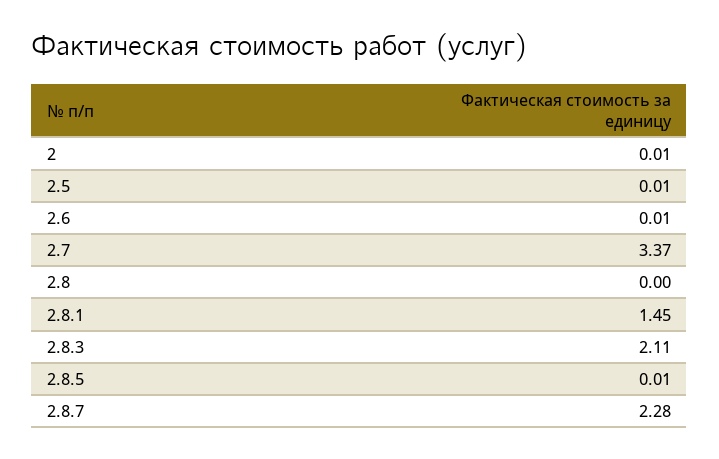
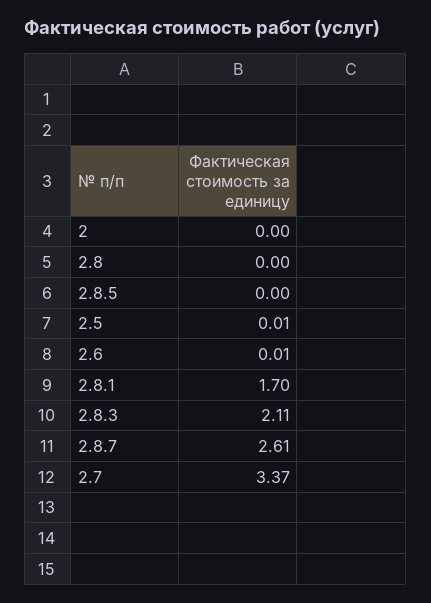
  {
-   "2": 0.01,
+   "2": 0,
    "2.5": 0.01,
    "2.6": 0.01,
    "2.7": 3.37,
    "2.8": 0,
-   "2.8.1": 1.45,
+   "2.8.1": 1.7,
    "2.8.3": 2.11,
-   "2.8.5": 0.01,
+   "2.8.5": 0,
-   "2.8.7": 2.28
+   "2.8.7": 2.61
  }

